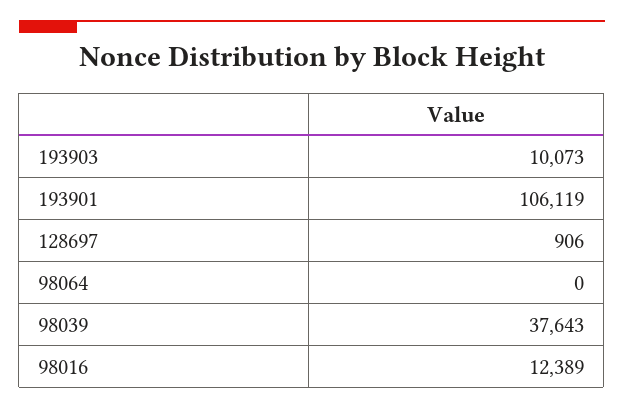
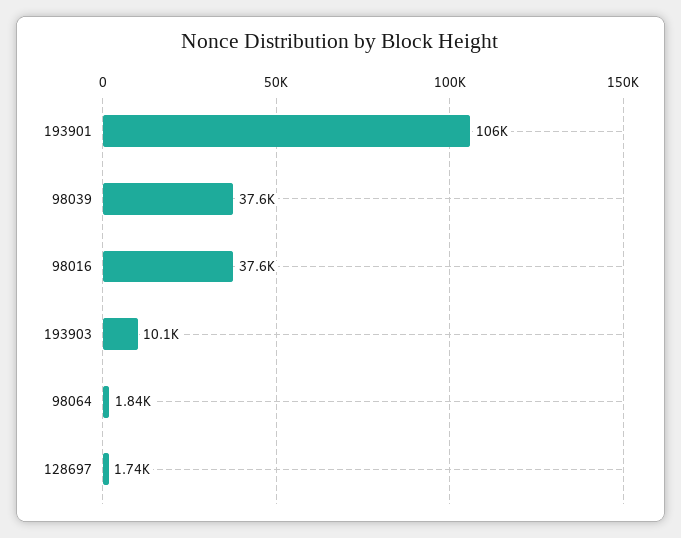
  {
    "193903": 10073,
    "193901": 106119,
-   "128697": 906,
+   "128697": 1740,
-   "98064": 0,
+   "98064": 1840,
    "98039": 37643,
-   "98016": 12389
+   "98016": 37600
  }

